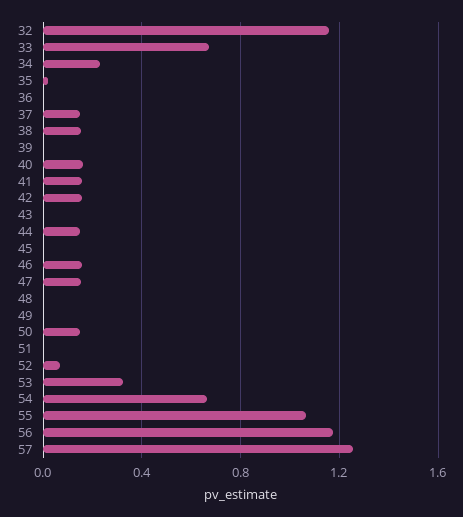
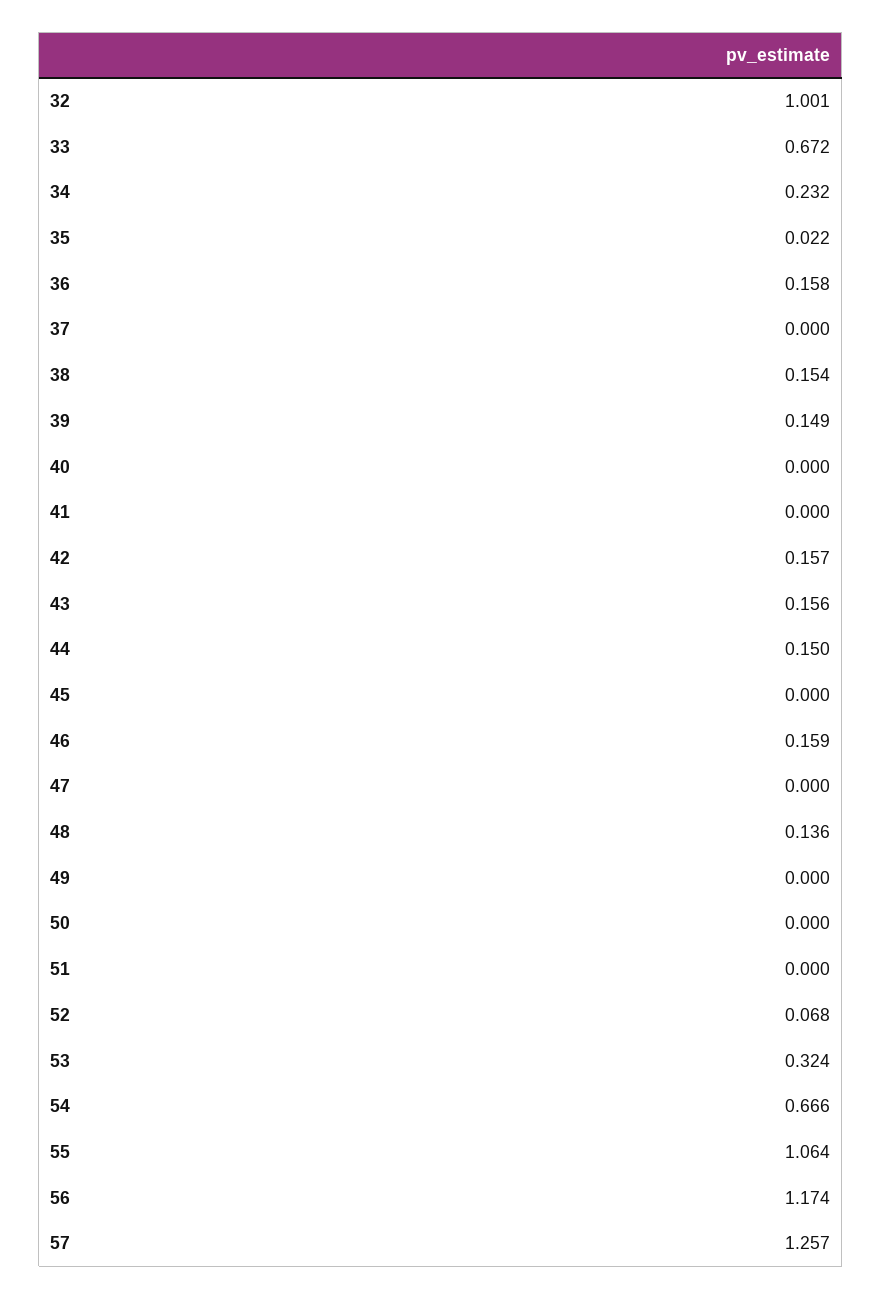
  {
-   "32": 1.15,
+   "32": 1.001,
    "33": 0.672,
    "34": 0.232,
    "35": 0.022,
-   "36": 0,
+   "36": 0.158,
-   "37": 0.15,
+   "37": 0,
    "38": 0.154,
-   "39": 0,
+   "39": 0.149,
-   "40": 0.15,
+   "40": 0,
-   "41": 0.15,
+   "41": 0,
    "42": 0.157,
-   "43": 0,
+   "43": 0.156,
    "44": 0.15,
    "45": 0,
    "46": 0.159,
-   "47": 0.15,
+   "47": 0,
-   "48": 0,
+   "48": 0.136,
    "49": 0,
-   "50": 0.15,
+   "50": 0,
    "51": 0,
    "52": 0.068,
    "53": 0.324,
    "54": 0.666,
    "55": 1.064,
    "56": 1.174,
    "57": 1.257
  }

